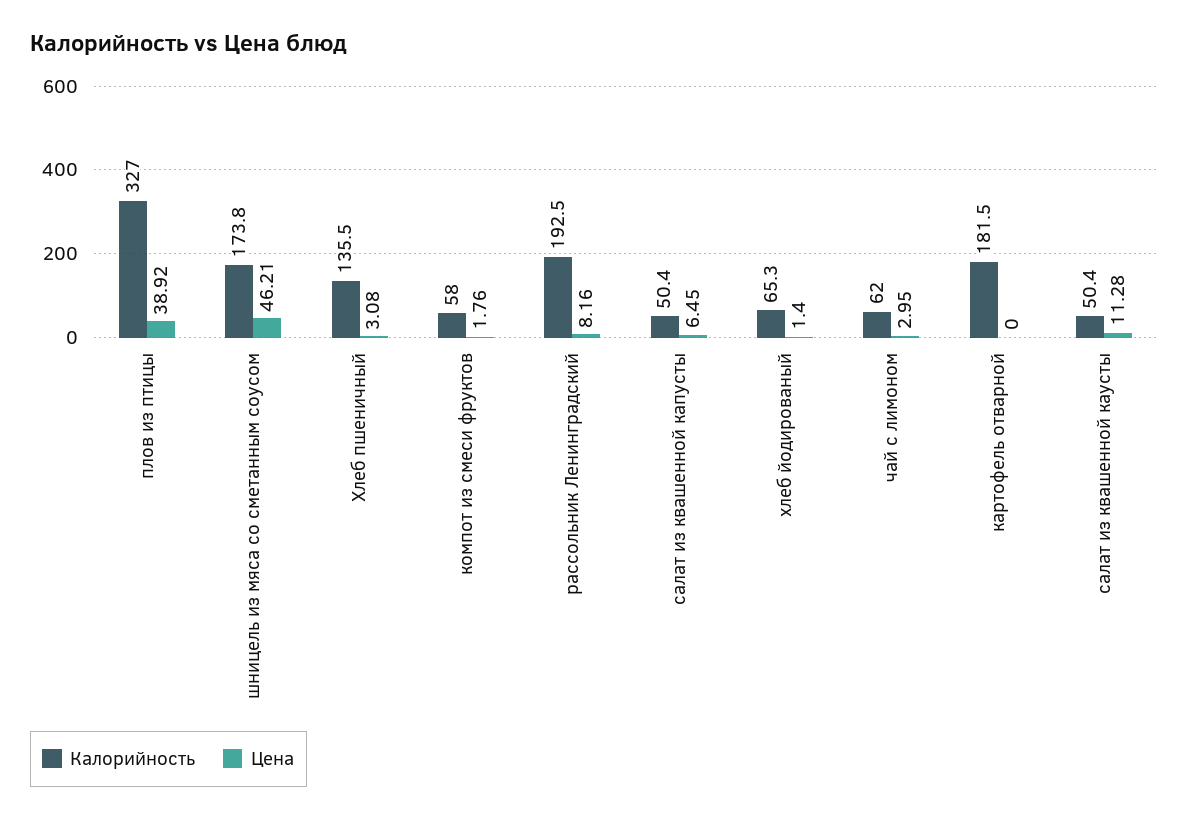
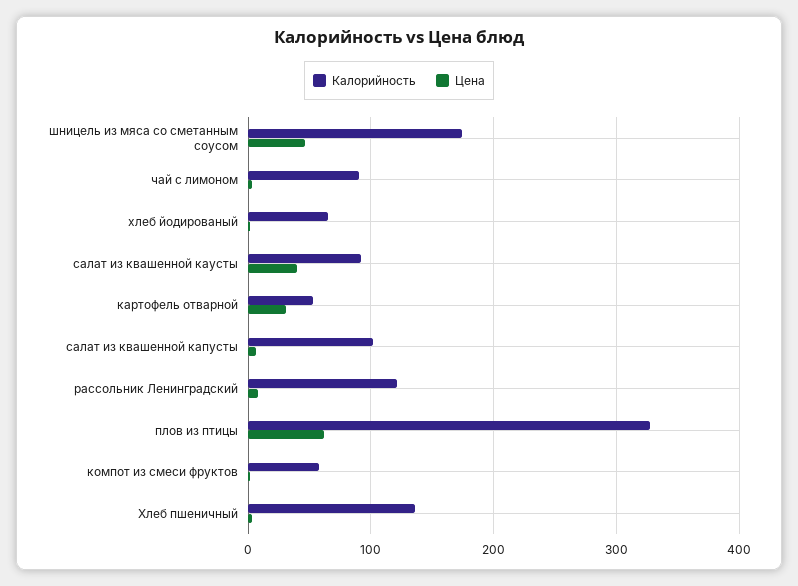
  {
    "Калорийность": {
      "плов из птицы": 327,
      "шницель из мяса со сметанным соусом": 173.8,
      "Хлеб пшеничный": 135.5,
      "компот из смеси фруктов": 58,
-     "рассольник Ленинградский": 192.5,
+     "рассольник Ленинградский": 120,
-     "салат из квашенной капусты": 50.4,
+     "салат из квашенной капусты": 100,
      "хлеб йодированый": 65.3,
-     "чай с лимоном": 62,
+     "чай с лимоном": 90,
-     "картофель отварной": 181.5,
+     "картофель отварной": 50,
-     "салат из квашенной каусты": 50.4
+     "салат из квашенной каусты": 90
    },
    "Цена": {
-     "плов из птицы": 38.92,
+     "плов из птицы": 60,
      "шницель из мяса со сметанным соусом": 46.21,
      "Хлеб пшеничный": 3.08,
      "компот из смеси фруктов": 1.76,
      "рассольник Ленинградский": 8.16,
      "салат из квашенной капусты": 6.45,
      "хлеб йодированый": 1.4,
      "чай с лимоном": 2.95,
-     "картофель отварной": 0,
+     "картофель отварной": 30,
-     "салат из квашенной каусты": 11.28
+     "салат из квашенной каусты": 40
    }
  }

